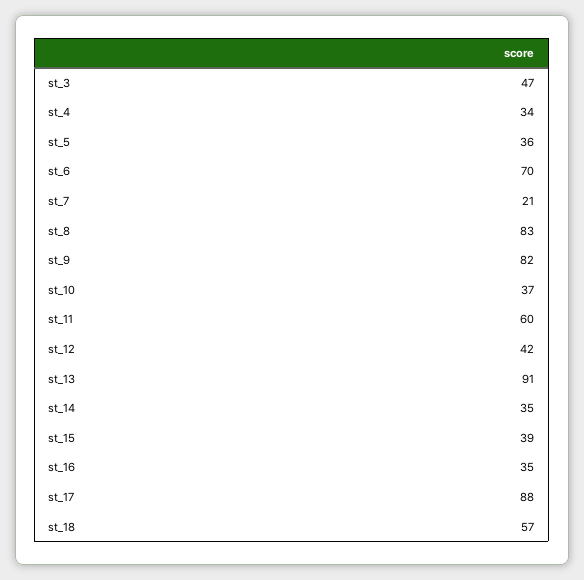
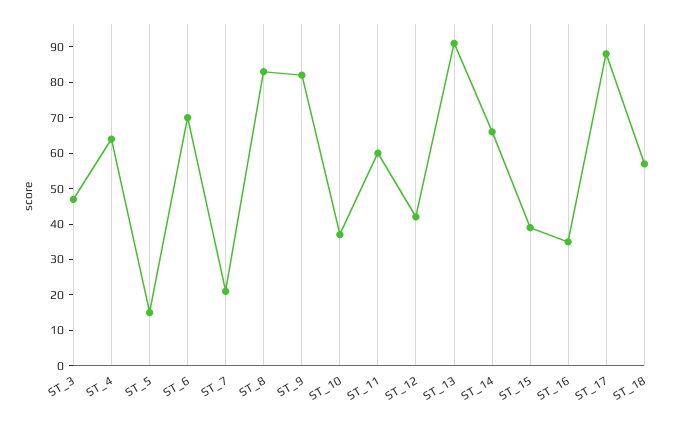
  {
    "st_3": 47,
-   "st_4": 34,
+   "st_4": 65,
-   "st_5": 36,
+   "st_5": 15,
    "st_6": 70,
    "st_7": 21,
    "st_8": 83,
    "st_9": 82,
    "st_10": 37,
    "st_11": 60,
    "st_12": 42,
    "st_13": 91,
-   "st_14": 35,
+   "st_14": 65,
    "st_15": 39,
    "st_16": 35,
    "st_17": 88,
    "st_18": 57
  }

